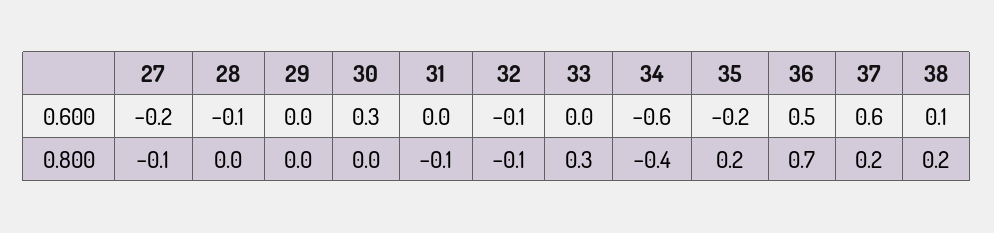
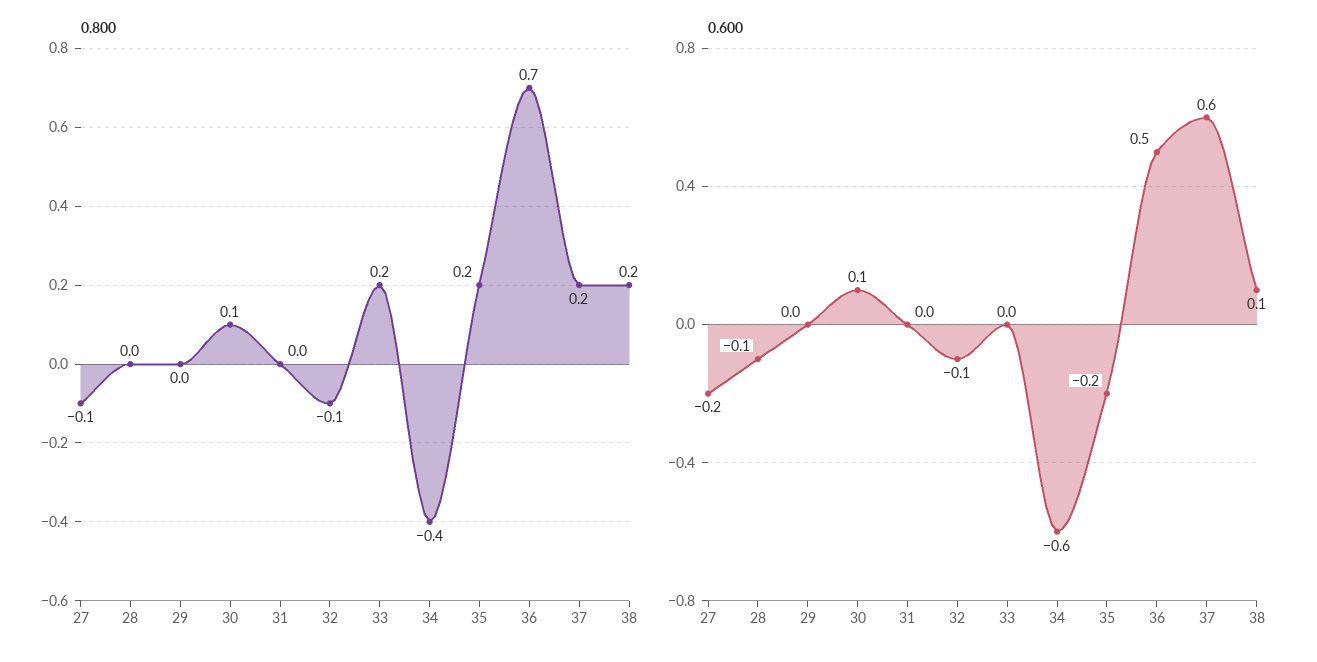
  {
    "0.600": {
      "27": -0.2,
      "28": -0.1,
      "29": 0,
-     "30": 0.3,
+     "30": 0.1,
      "31": 0,
      "32": -0.1,
      "33": 0,
      "34": -0.6,
      "35": -0.2,
      "36": 0.5,
      "37": 0.6,
      "38": 0.1
    },
    "0.800": {
      "27": -0.1,
      "28": 0,
      "29": 0,
-     "30": 0,
+     "30": 0.1,
-     "31": -0.1,
+     "31": 0,
      "32": -0.1,
-     "33": 0.3,
+     "33": 0.2,
      "34": -0.4,
      "35": 0.2,
      "36": 0.7,
      "37": 0.2,
      "38": 0.2
    }
  }

